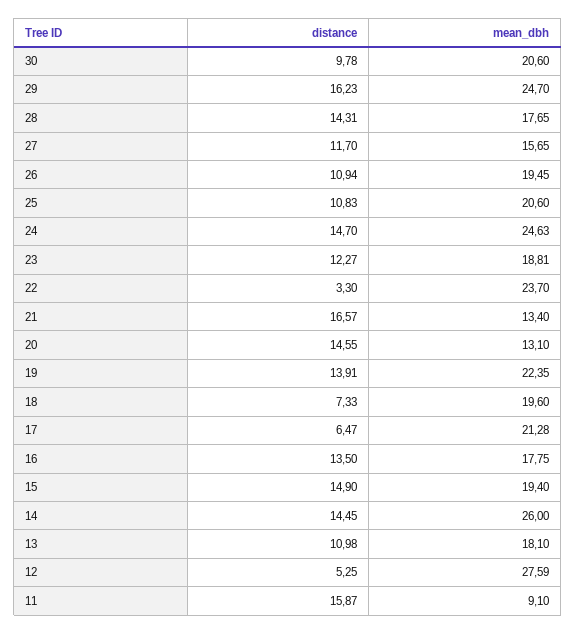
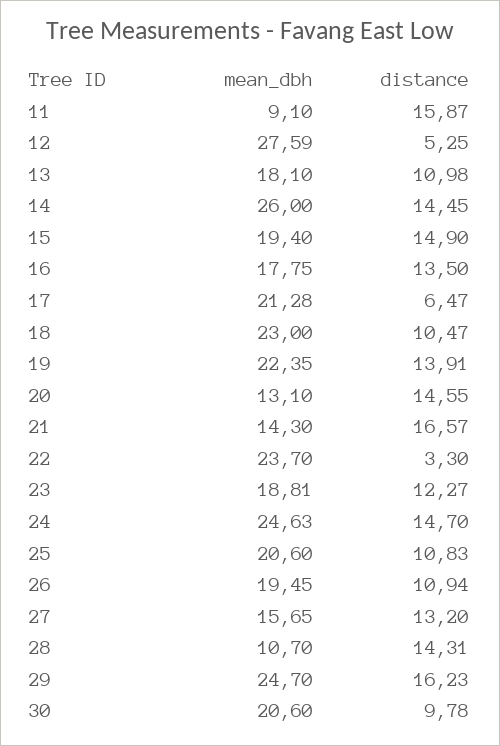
  {
    "distance": {
      "30": 9.78,
      "29": 16.23,
      "28": 14.31,
-     "27": 11.7,
+     "27": 13.2,
      "26": 10.94,
      "25": 10.83,
      "24": 14.7,
      "23": 12.27,
      "22": 3.3,
      "21": 16.57,
      "20": 14.55,
      "19": 13.91,
-     "18": 7.33,
+     "18": 10.47,
      "17": 6.47,
      "16": 13.5,
      "15": 14.9,
      "14": 14.45,
      "13": 10.98,
      "12": 5.25,
      "11": 15.87
    },
    "mean_dbh": {
      "30": 20.6,
      "29": 24.7,
-     "28": 17.65,
+     "28": 10.7,
      "27": 15.65,
      "26": 19.45,
      "25": 20.6,
      "24": 24.63,
      "23": 18.81,
      "22": 23.7,
-     "21": 13.4,
+     "21": 14.3,
      "20": 13.1,
      "19": 22.35,
-     "18": 19.6,
+     "18": 23,
      "17": 21.28,
      "16": 17.75,
      "15": 19.4,
      "14": 26,
      "13": 18.1,
      "12": 27.59,
      "11": 9.1
    }
  }

